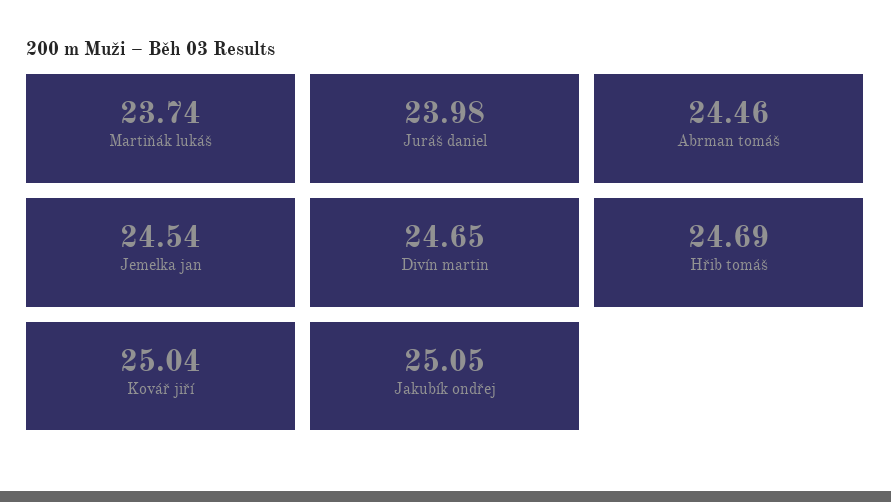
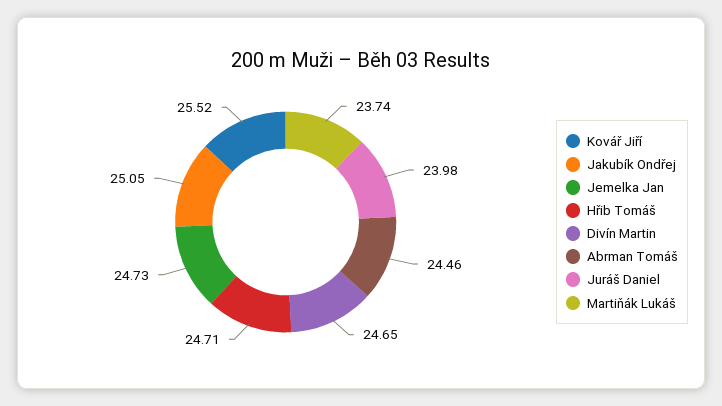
  {
    "Martiňák lukáš": 23.74,
    "Juráš daniel": 23.98,
    "Abrman tomáš": 24.46,
-   "Jemelka jan": 24.54,
+   "Jemelka jan": 24.73,
    "Divín martin": 24.65,
-   "Hřib tomáš": 24.69,
+   "Hřib tomáš": 24.71,
-   "Kovář jiří": 25.04,
+   "Kovář jiří": 25.52,
    "Jakubík ondřej": 25.05
  }

